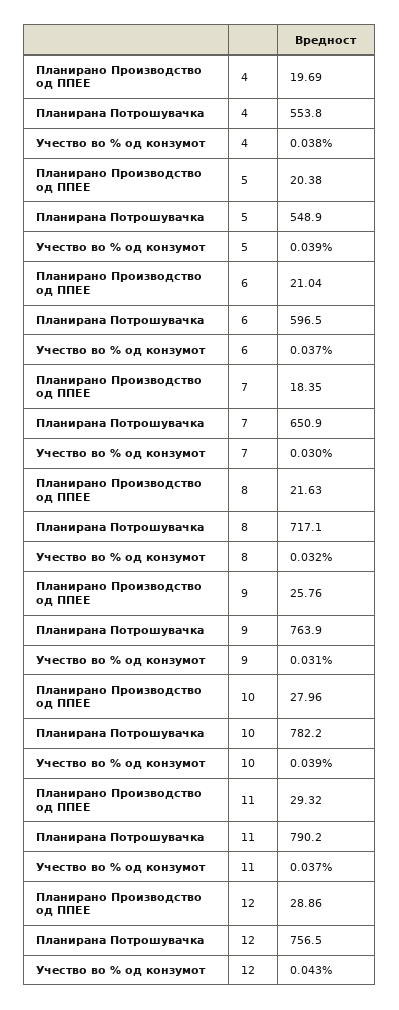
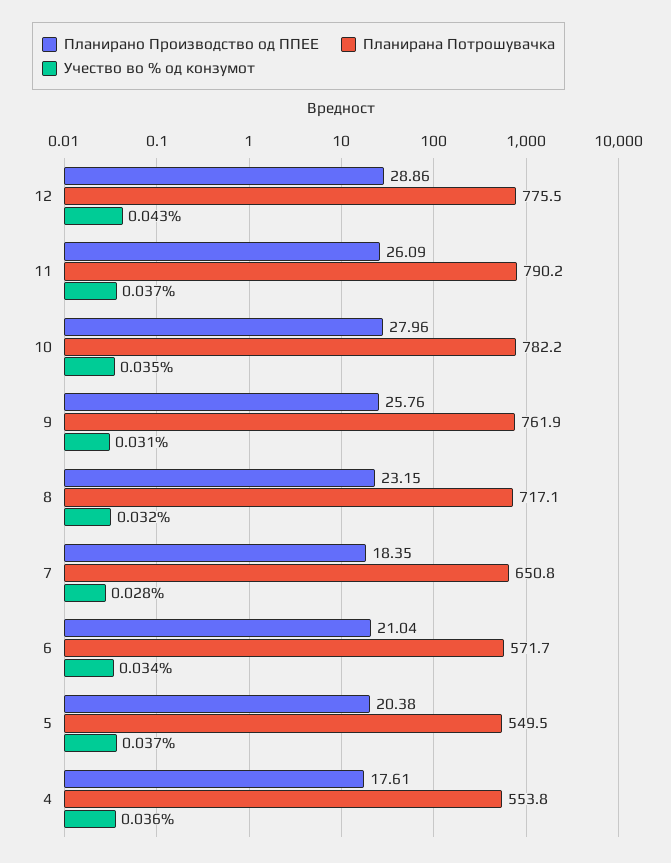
  {
    "Планирано Производство од ППЕЕ": {
-     "4": 19.69,
+     "4": 17.61,
      "5": 20.38,
      "6": 21.04,
      "7": 18.35,
-     "8": 21.63,
+     "8": 23.15,
      "9": 25.76,
      "10": 27.96,
-     "11": 29.32,
+     "11": 26.09,
      "12": 28.86
    },
    "Планирана Потрошувачка": {
      "4": 553.8,
-     "5": 548.9,
+     "5": 549.5,
-     "6": 596.5,
+     "6": 571.7,
-     "7": 650.9,
+     "7": 650.8,
      "8": 717.1,
-     "9": 763.9,
+     "9": 761.9,
      "10": 782.2,
      "11": 790.2,
-     "12": 756.5
+     "12": 775.5
    },
    "Учество во % од конзумот": {
-     "4": 0.038,
+     "4": 0.036,
-     "5": 0.039,
+     "5": 0.037,
-     "6": 0.037,
+     "6": 0.034,
-     "7": 0.03,
+     "7": 0.028,
      "8": 0.032,
      "9": 0.031,
-     "10": 0.039,
+     "10": 0.035,
      "11": 0.037,
      "12": 0.043
    }
  }

